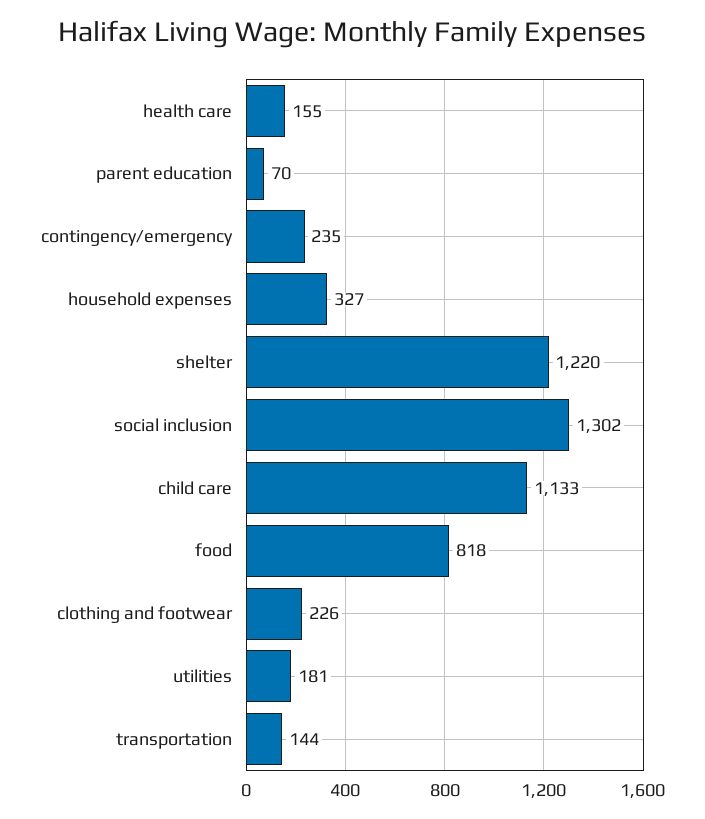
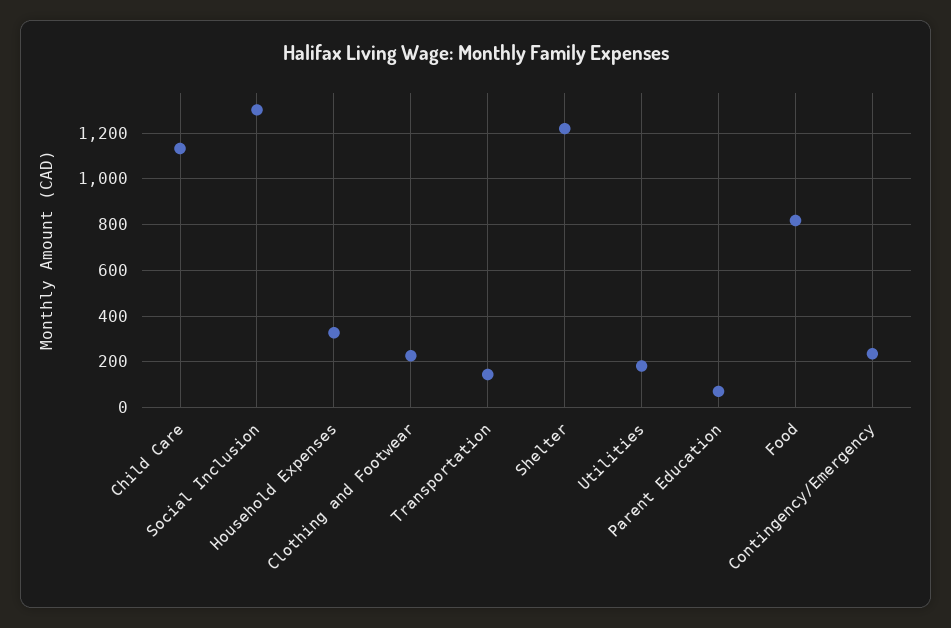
  {
-   "health care": 155,
    "parent education": 70,
    "contingency/emergency": 235,
    "household expenses": 327,
    "shelter": 1220,
    "social inclusion": 1302,
    "child care": 1133,
    "food": 818,
    "clothing and footwear": 226,
    "utilities": 181,
    "transportation": 144
  }

